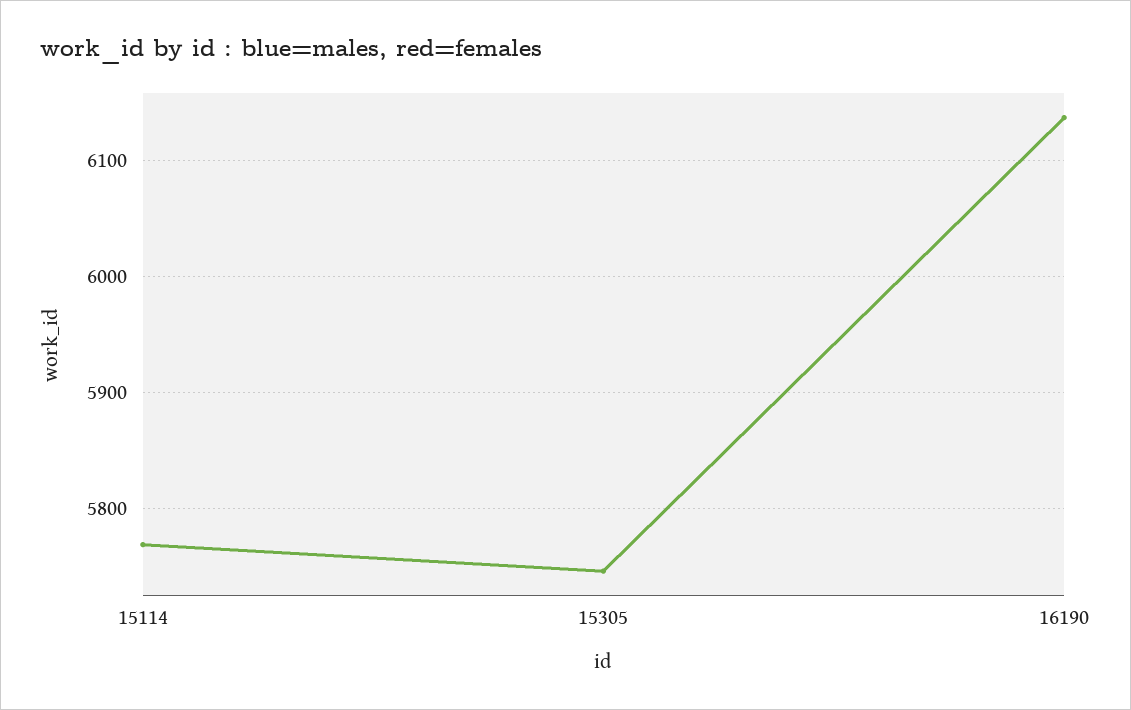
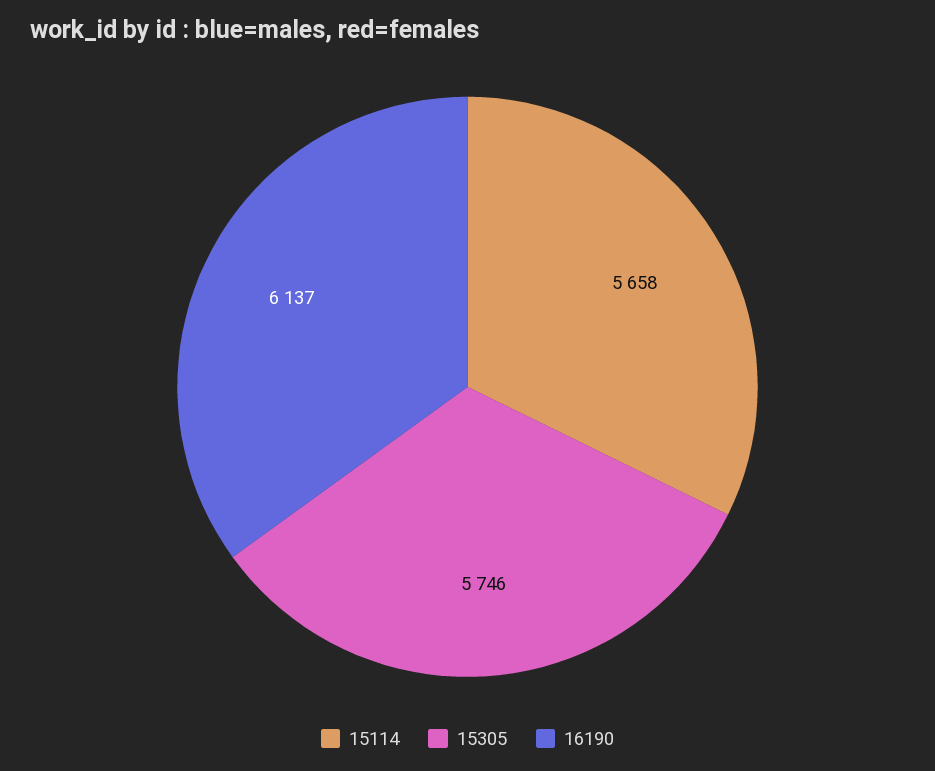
  {
-   "15114": 5770,
+   "15114": 5658,
    "15305": 5746,
    "16190": 6137
  }

